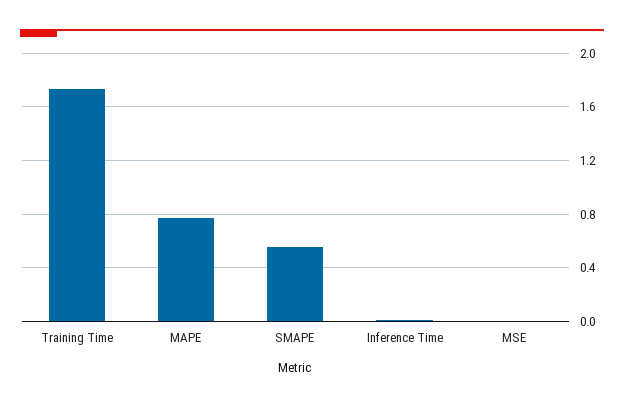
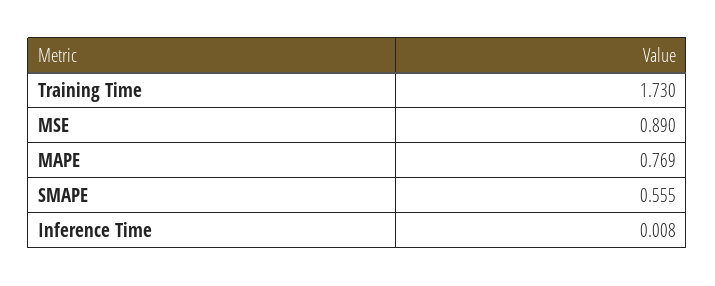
  {
    "Training Time": 1.73,
    "MAPE": 0.769,
    "SMAPE": 0.555,
    "Inference Time": 0.008,
-   "MSE": 0
+   "MSE": 0.89
  }

